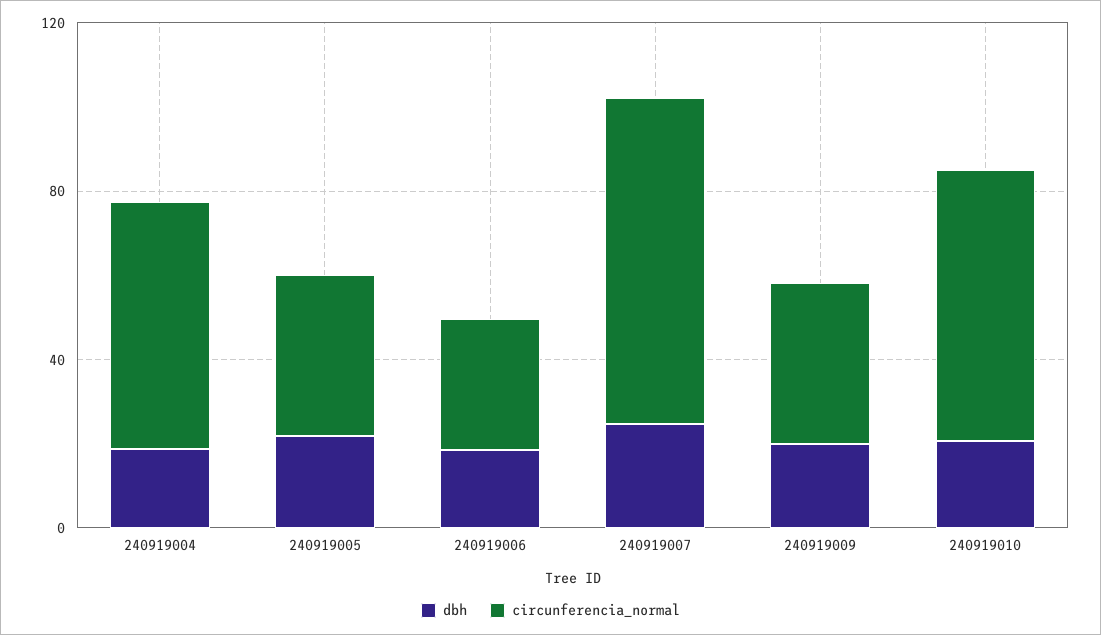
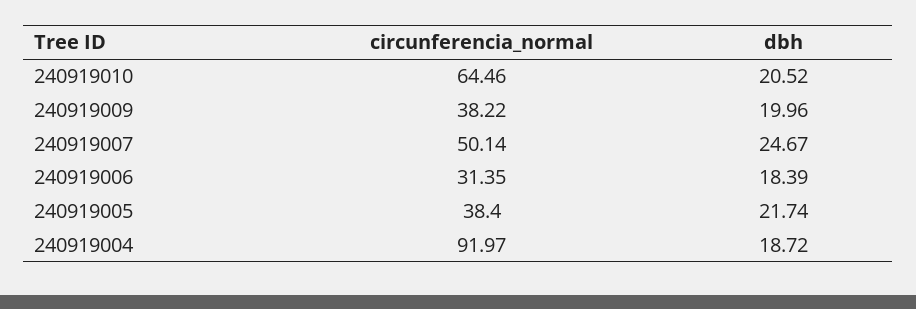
  {
    "dbh": {
      "240919004": 18.72,
      "240919005": 21.74,
      "240919006": 18.39,
      "240919007": 24.67,
      "240919009": 19.96,
      "240919010": 20.52
    },
    "circunferencia_normal": {
-     "240919004": 60,
+     "240919004": 91.97,
      "240919005": 38.4,
      "240919006": 31.35,
-     "240919007": 80,
+     "240919007": 50.14,
      "240919009": 38.22,
      "240919010": 64.46
    }
  }

